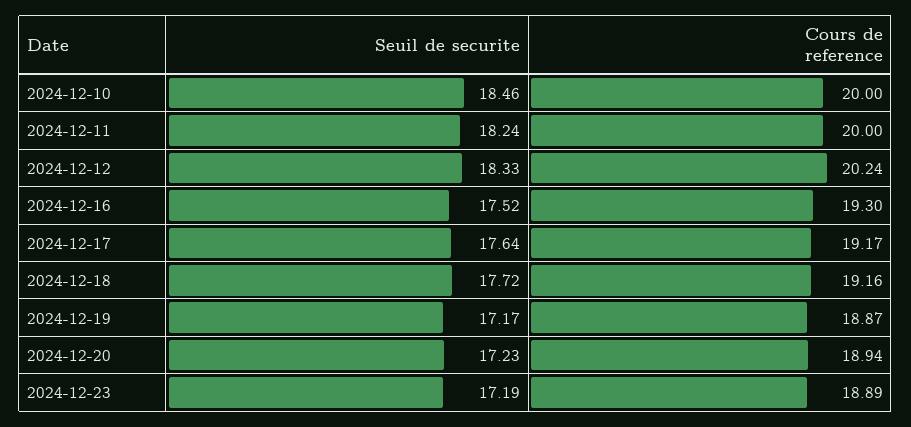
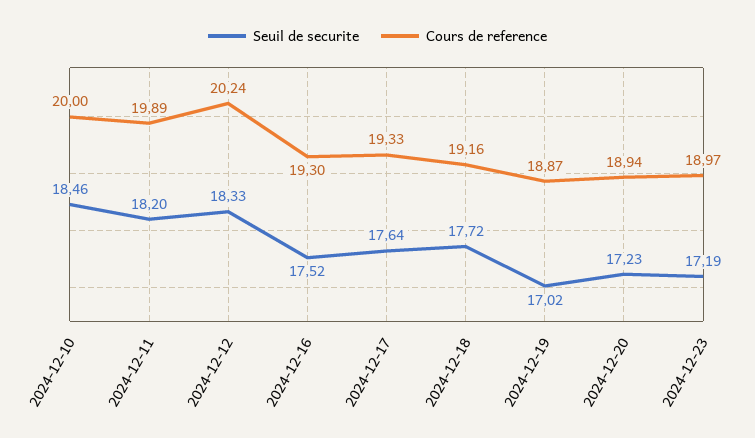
  {
    "Seuil de securite": {
      "2024-12-10": 18.46,
-     "2024-12-11": 18.24,
+     "2024-12-11": 18.2,
      "2024-12-12": 18.33,
      "2024-12-16": 17.52,
      "2024-12-17": 17.64,
      "2024-12-18": 17.72,
-     "2024-12-19": 17.17,
+     "2024-12-19": 17.02,
      "2024-12-20": 17.23,
      "2024-12-23": 17.19
    },
    "Cours de reference": {
      "2024-12-10": 20,
-     "2024-12-11": 20,
+     "2024-12-11": 19.89,
      "2024-12-12": 20.24,
      "2024-12-16": 19.3,
-     "2024-12-17": 19.17,
+     "2024-12-17": 19.33,
      "2024-12-18": 19.16,
      "2024-12-19": 18.87,
      "2024-12-20": 18.94,
-     "2024-12-23": 18.89
+     "2024-12-23": 18.97
    }
  }

